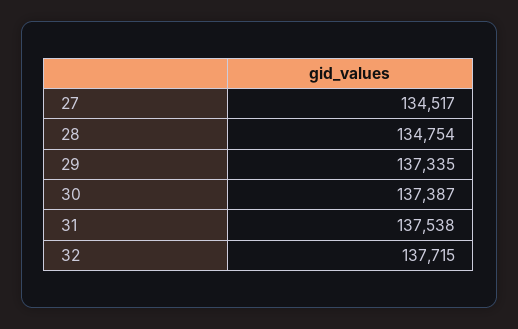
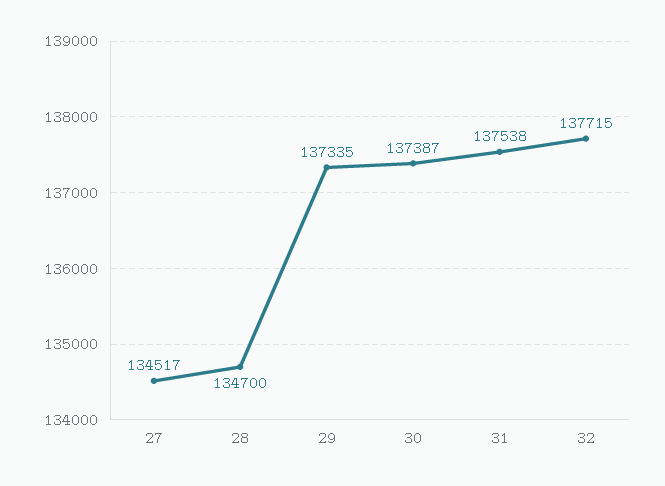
  {
    "27": 134517,
-   "28": 134754,
+   "28": 134700,
    "29": 137335,
    "30": 137387,
    "31": 137538,
    "32": 137715
  }

